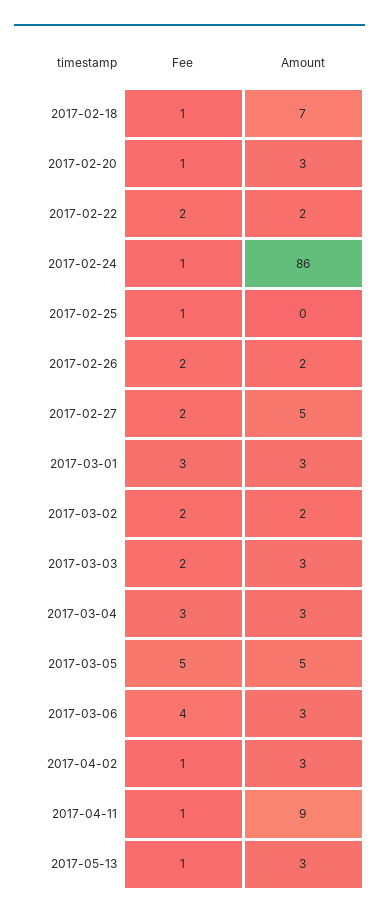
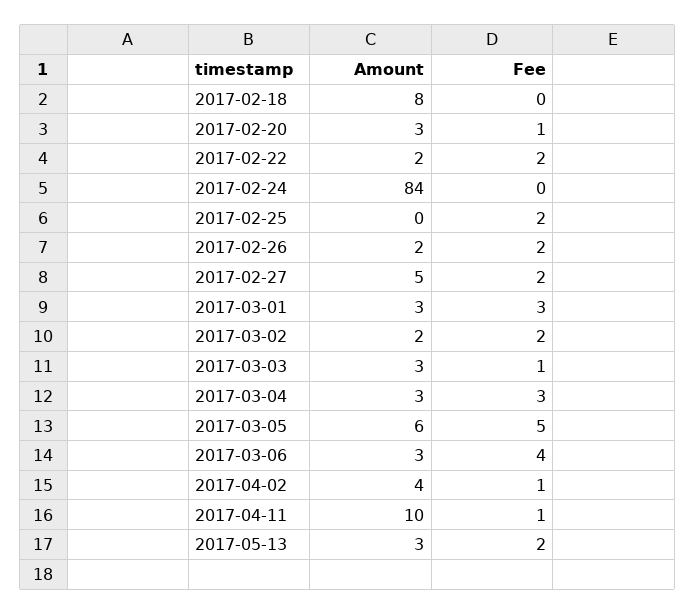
  {
    "Fee": {
-     "2017-02-18": 1,
+     "2017-02-18": 0,
      "2017-02-20": 1,
      "2017-02-22": 2,
-     "2017-02-24": 1,
+     "2017-02-24": 0,
-     "2017-02-25": 1,
+     "2017-02-25": 2,
      "2017-02-26": 2,
      "2017-02-27": 2,
      "2017-03-01": 3,
      "2017-03-02": 2,
-     "2017-03-03": 2,
+     "2017-03-03": 1,
      "2017-03-04": 3,
      "2017-03-05": 5,
      "2017-03-06": 4,
      "2017-04-02": 1,
      "2017-04-11": 1,
-     "2017-05-13": 1
+     "2017-05-13": 2
    },
    "Amount": {
-     "2017-02-18": 7,
+     "2017-02-18": 8,
      "2017-02-20": 3,
      "2017-02-22": 2,
-     "2017-02-24": 86,
+     "2017-02-24": 84,
      "2017-02-25": 0,
      "2017-02-26": 2,
      "2017-02-27": 5,
      "2017-03-01": 3,
      "2017-03-02": 2,
      "2017-03-03": 3,
      "2017-03-04": 3,
-     "2017-03-05": 5,
+     "2017-03-05": 6,
      "2017-03-06": 3,
-     "2017-04-02": 3,
+     "2017-04-02": 4,
-     "2017-04-11": 9,
+     "2017-04-11": 10,
      "2017-05-13": 3
    }
  }

